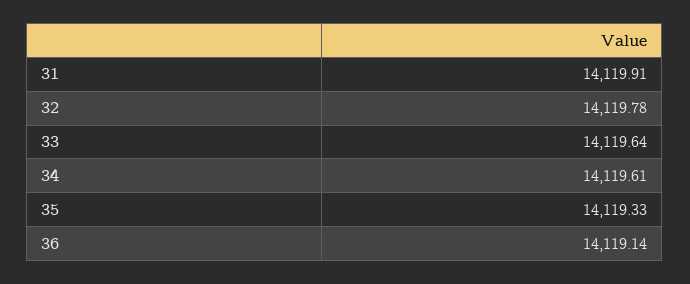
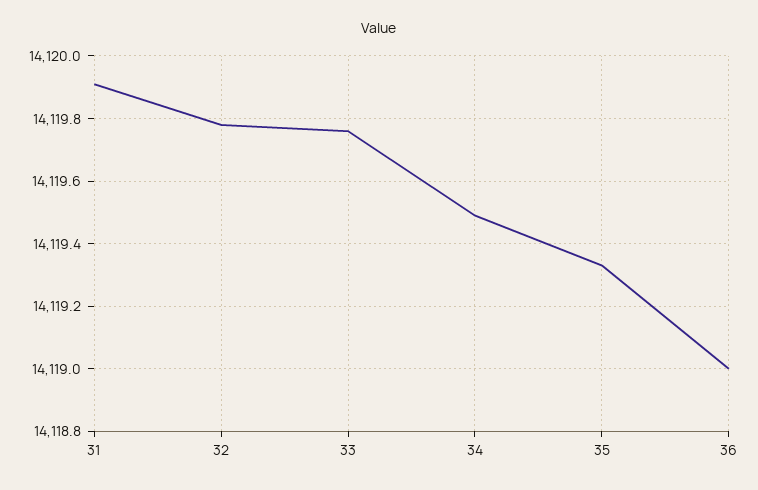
  {
    "31": 14119.91,
    "32": 14119.78,
-   "33": 14119.64,
+   "33": 14119.75,
-   "34": 14119.61,
+   "34": 14119.5,
    "35": 14119.33,
-   "36": 14119.14
+   "36": 14119
  }

